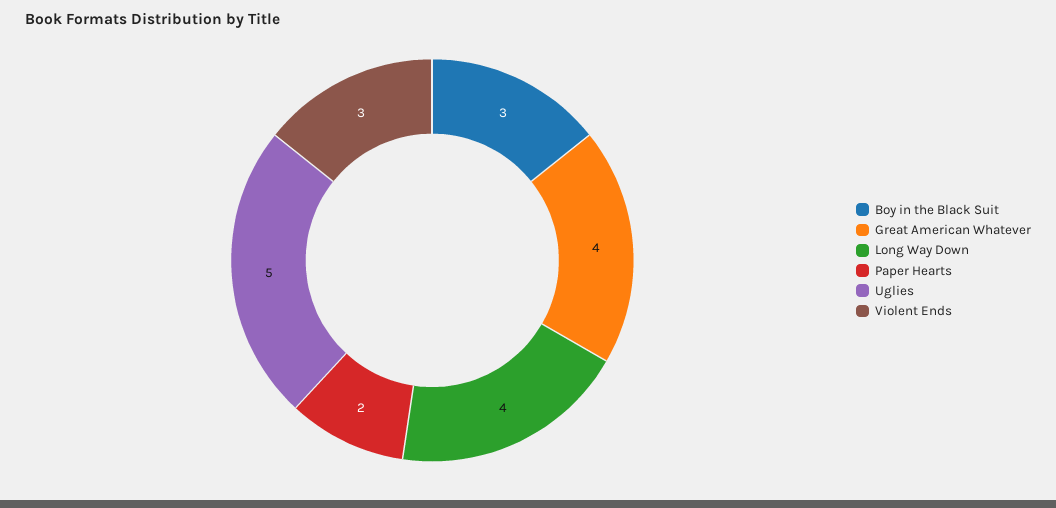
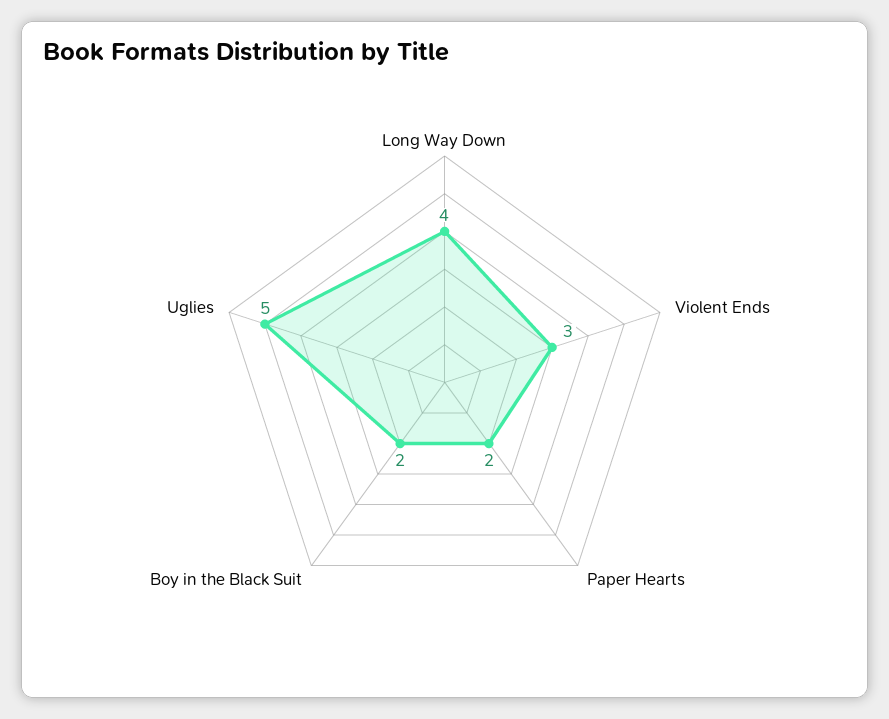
  {
-   "Boy in the Black Suit": 3,
+   "Boy in the Black Suit": 2,
-   "Great American Whatever": 4,
    "Long Way Down": 4,
    "Paper Hearts": 2,
    "Uglies": 5,
    "Violent Ends": 3
  }

